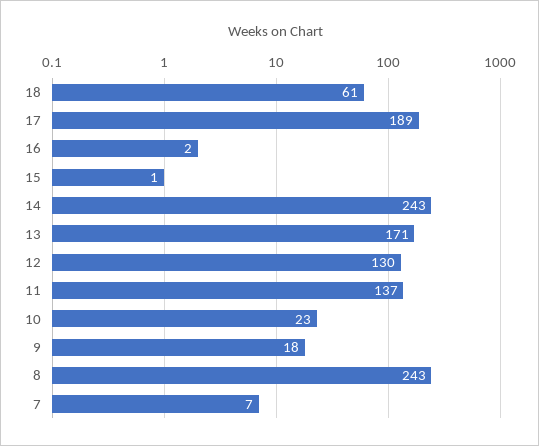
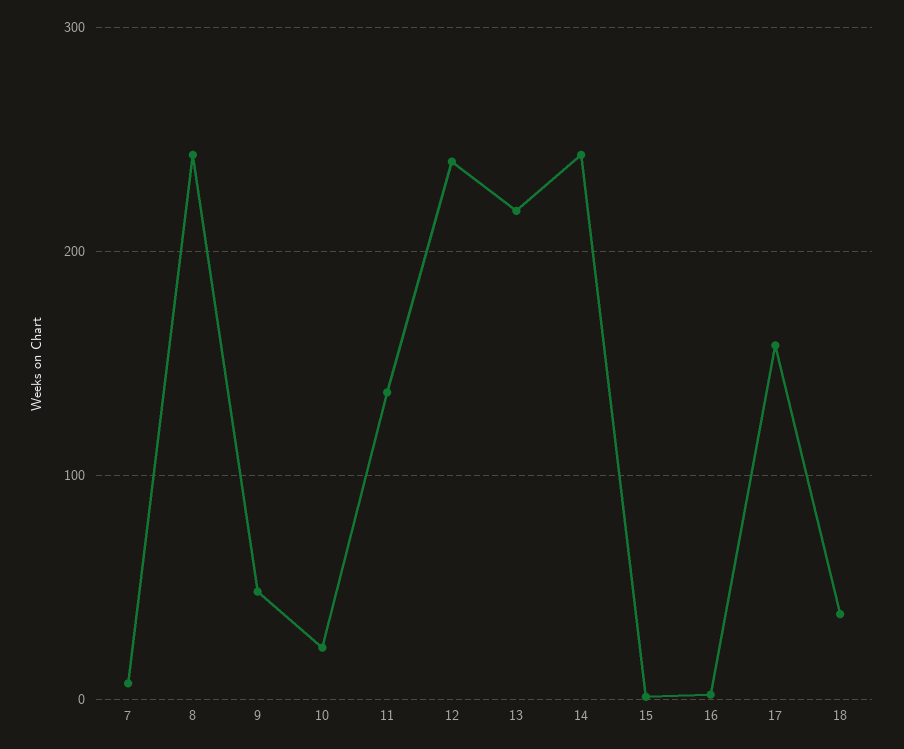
  {
-   "18": 61,
+   "18": 40,
-   "17": 189,
+   "17": 160,
    "16": 2,
    "15": 1,
    "14": 243,
-   "13": 171,
+   "13": 220,
-   "12": 130,
+   "12": 240,
    "11": 137,
    "10": 23,
-   "9": 18,
+   "9": 50,
    "8": 243,
    "7": 7
  }

